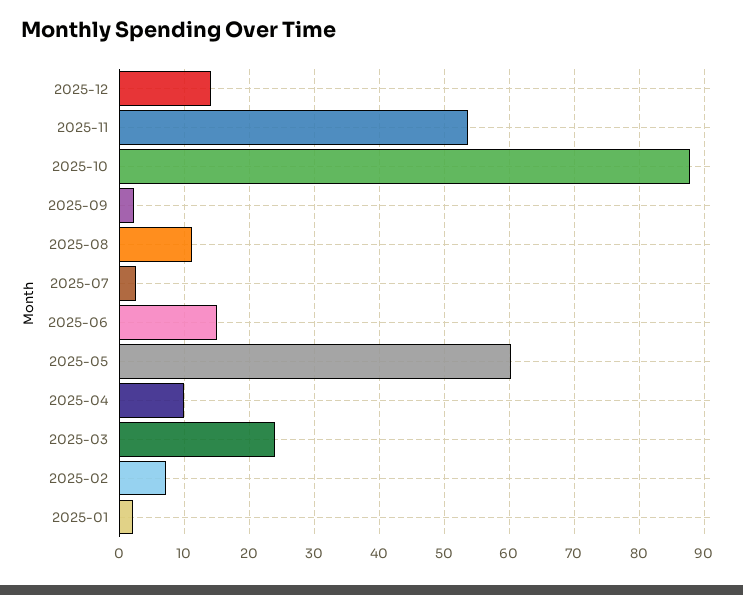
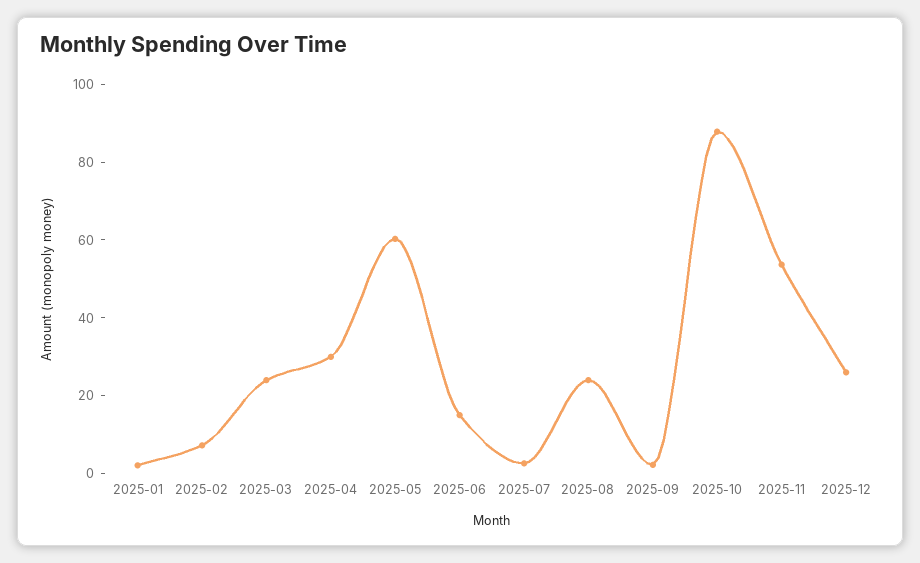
  {
-   "2025-12": 14,
+   "2025-12": 25,
    "2025-11": 54,
    "2025-10": 88,
    "2025-09": 2,
-   "2025-08": 11,
+   "2025-08": 25,
    "2025-07": 3,
    "2025-06": 15,
    "2025-05": 60,
-   "2025-04": 10,
+   "2025-04": 30,
    "2025-03": 24,
    "2025-02": 7,
    "2025-01": 2
  }

